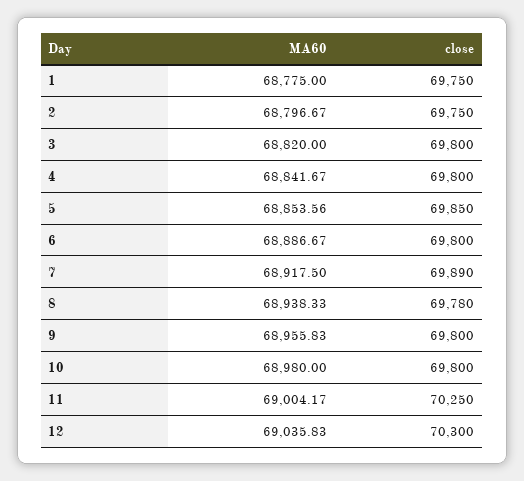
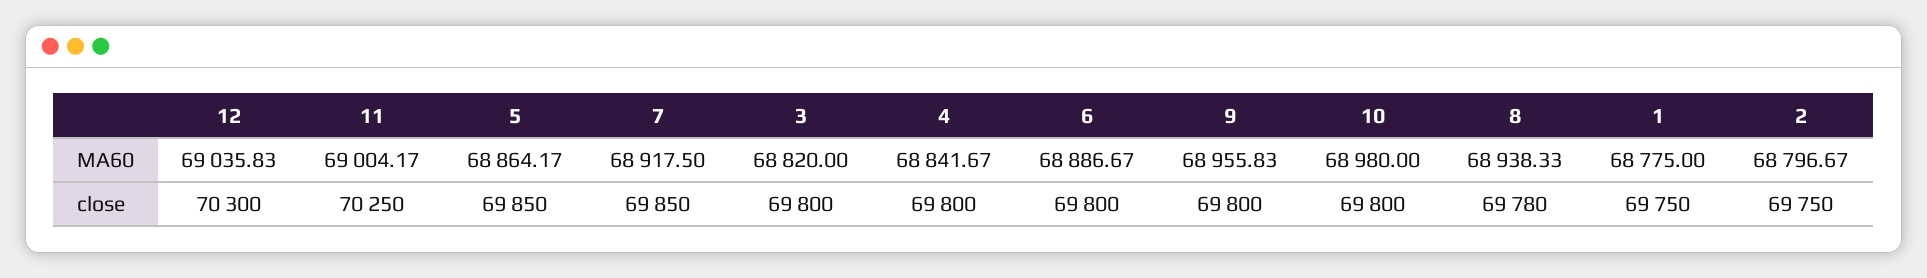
  {
    "MA60": {
      "1": 68775,
      "2": 68796.67,
      "3": 68820,
      "4": 68841.67,
-     "5": 68853.56,
+     "5": 68864.17,
      "6": 68886.67,
      "7": 68917.5,
      "8": 68938.33,
      "9": 68955.83,
      "10": 68980,
      "11": 69004.17,
      "12": 69035.83
    },
    "close": {
      "1": 69750,
      "2": 69750,
      "3": 69800,
      "4": 69800,
      "5": 69850,
      "6": 69800,
-     "7": 69890,
+     "7": 69850,
      "8": 69780,
      "9": 69800,
      "10": 69800,
      "11": 70250,
      "12": 70300
    }
  }

